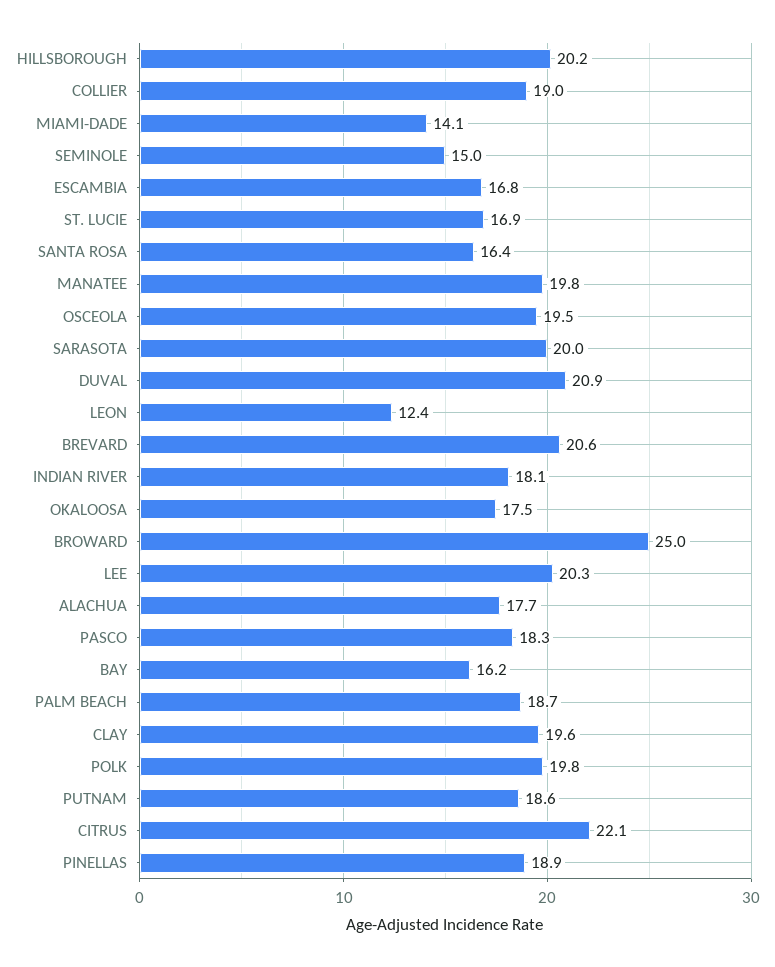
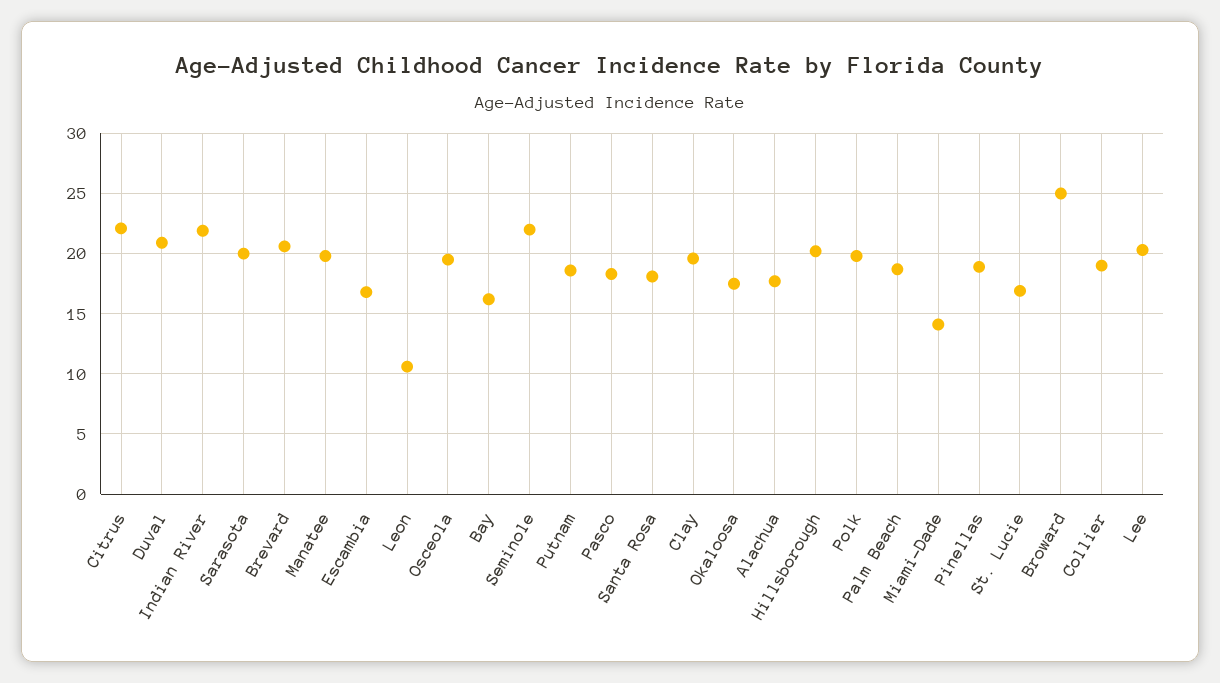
  {
    "HILLSBOROUGH": 20.2,
    "COLLIER": 19,
    "MIAMI-DADE": 14.1,
-   "SEMINOLE": 15,
+   "SEMINOLE": 22,
    "ESCAMBIA": 16.8,
    "ST. LUCIE": 16.9,
-   "SANTA ROSA": 16.4,
+   "SANTA ROSA": 18,
    "MANATEE": 19.8,
    "OSCEOLA": 19.5,
    "SARASOTA": 20,
    "DUVAL": 20.9,
-   "LEON": 12.4,
+   "LEON": 10.5,
    "BREVARD": 20.6,
-   "INDIAN RIVER": 18.1,
+   "INDIAN RIVER": 22,
    "OKALOOSA": 17.5,
    "BROWARD": 25,
    "LEE": 20.3,
    "ALACHUA": 17.7,
    "PASCO": 18.3,
    "BAY": 16.2,
    "PALM BEACH": 18.7,
    "CLAY": 19.6,
    "POLK": 19.8,
    "PUTNAM": 18.6,
    "CITRUS": 22.1,
    "PINELLAS": 18.9
  }

